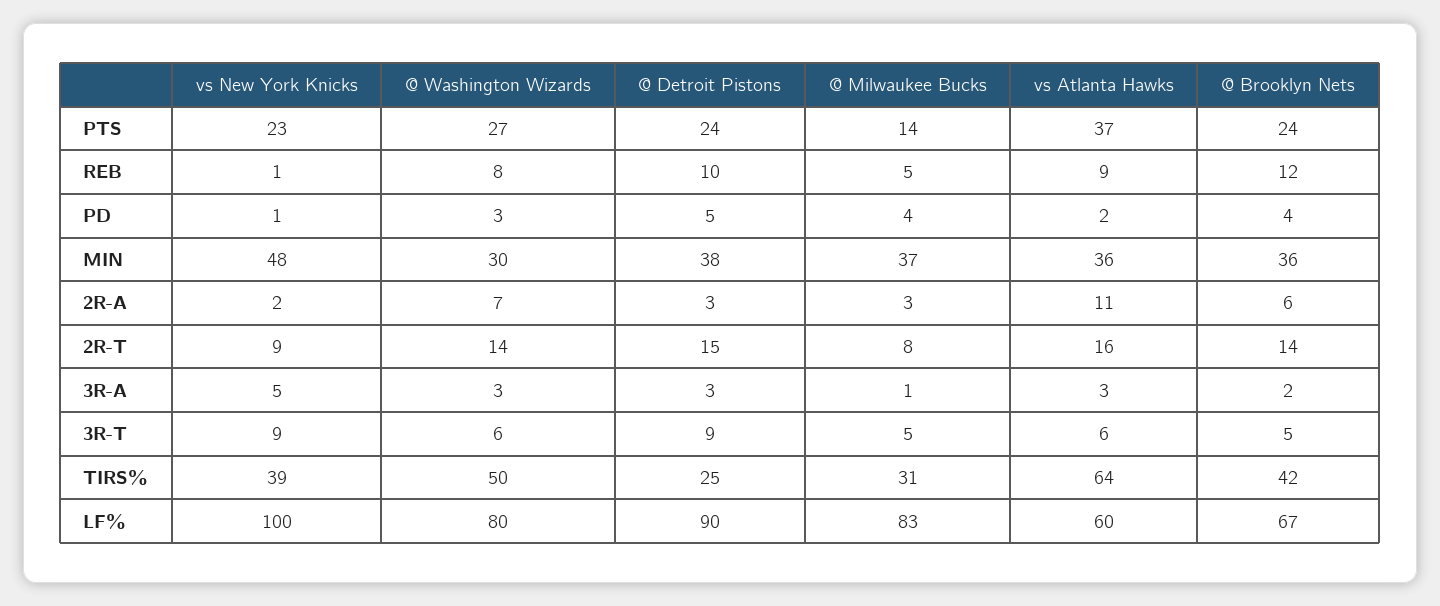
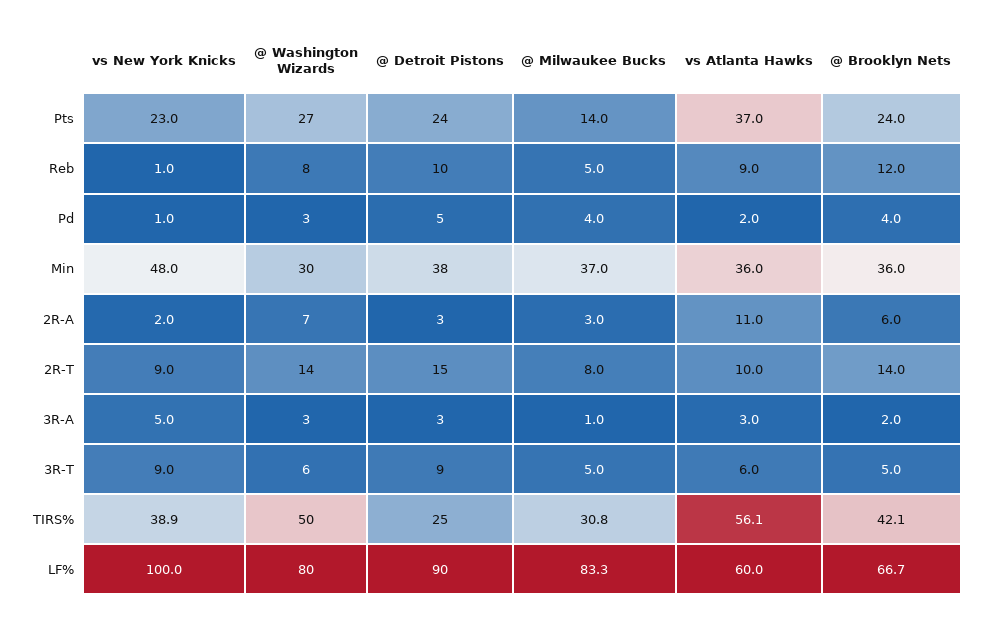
  {
    "vs New York Knicks": {
      "PTS": 23,
      "REB": 1,
      "PD": 1,
      "MIN": 48,
      "2R-A": 2,
      "2R-T": 9,
      "3R-A": 5,
      "3R-T": 9,
      "TIRS%": 38.9,
      "LF%": 100
    },
    "@ Washington Wizards": {
      "PTS": 27,
      "REB": 8,
      "PD": 3,
      "MIN": 30,
      "2R-A": 7,
      "2R-T": 14,
      "3R-A": 3,
      "3R-T": 6,
      "TIRS%": 50,
      "LF%": 80
    },
    "@ Detroit Pistons": {
      "PTS": 24,
      "REB": 10,
      "PD": 5,
      "MIN": 38,
      "2R-A": 3,
      "2R-T": 15,
      "3R-A": 3,
      "3R-T": 9,
      "TIRS%": 25,
      "LF%": 90
    },
    "@ Milwaukee Bucks": {
      "PTS": 14,
      "REB": 5,
      "PD": 4,
      "MIN": 37,
      "2R-A": 3,
      "2R-T": 8,
      "3R-A": 1,
      "3R-T": 5,
      "TIRS%": 30.8,
      "LF%": 83.3
    },
    "vs Atlanta Hawks": {
      "PTS": 37,
      "REB": 9,
      "PD": 2,
      "MIN": 36,
      "2R-A": 11,
-     "2R-T": 16,
+     "2R-T": 10,
      "3R-A": 3,
      "3R-T": 6,
-     "TIRS%": 64,
+     "TIRS%": 56.1,
      "LF%": 60
    },
    "@ Brooklyn Nets": {
      "PTS": 24,
      "REB": 12,
      "PD": 4,
      "MIN": 36,
      "2R-A": 6,
      "2R-T": 14,
      "3R-A": 2,
      "3R-T": 5,
      "TIRS%": 42.1,
      "LF%": 66.7
    }
  }

